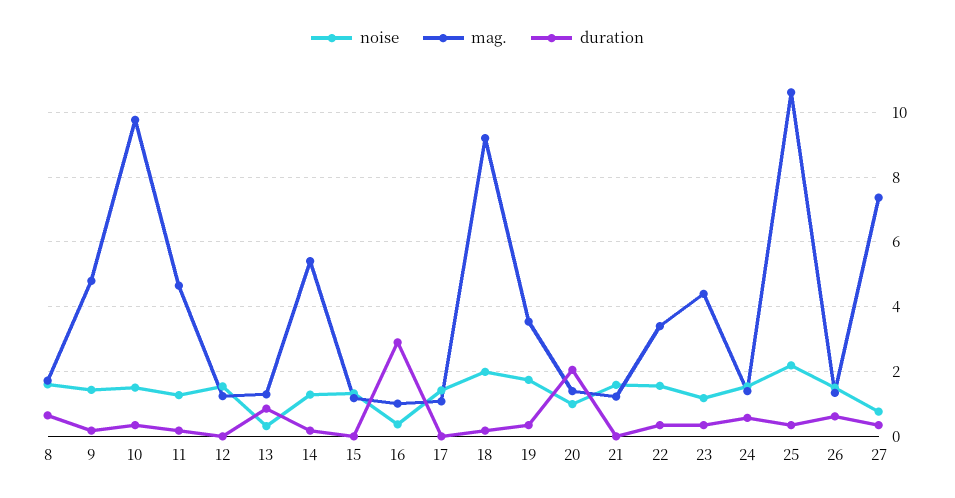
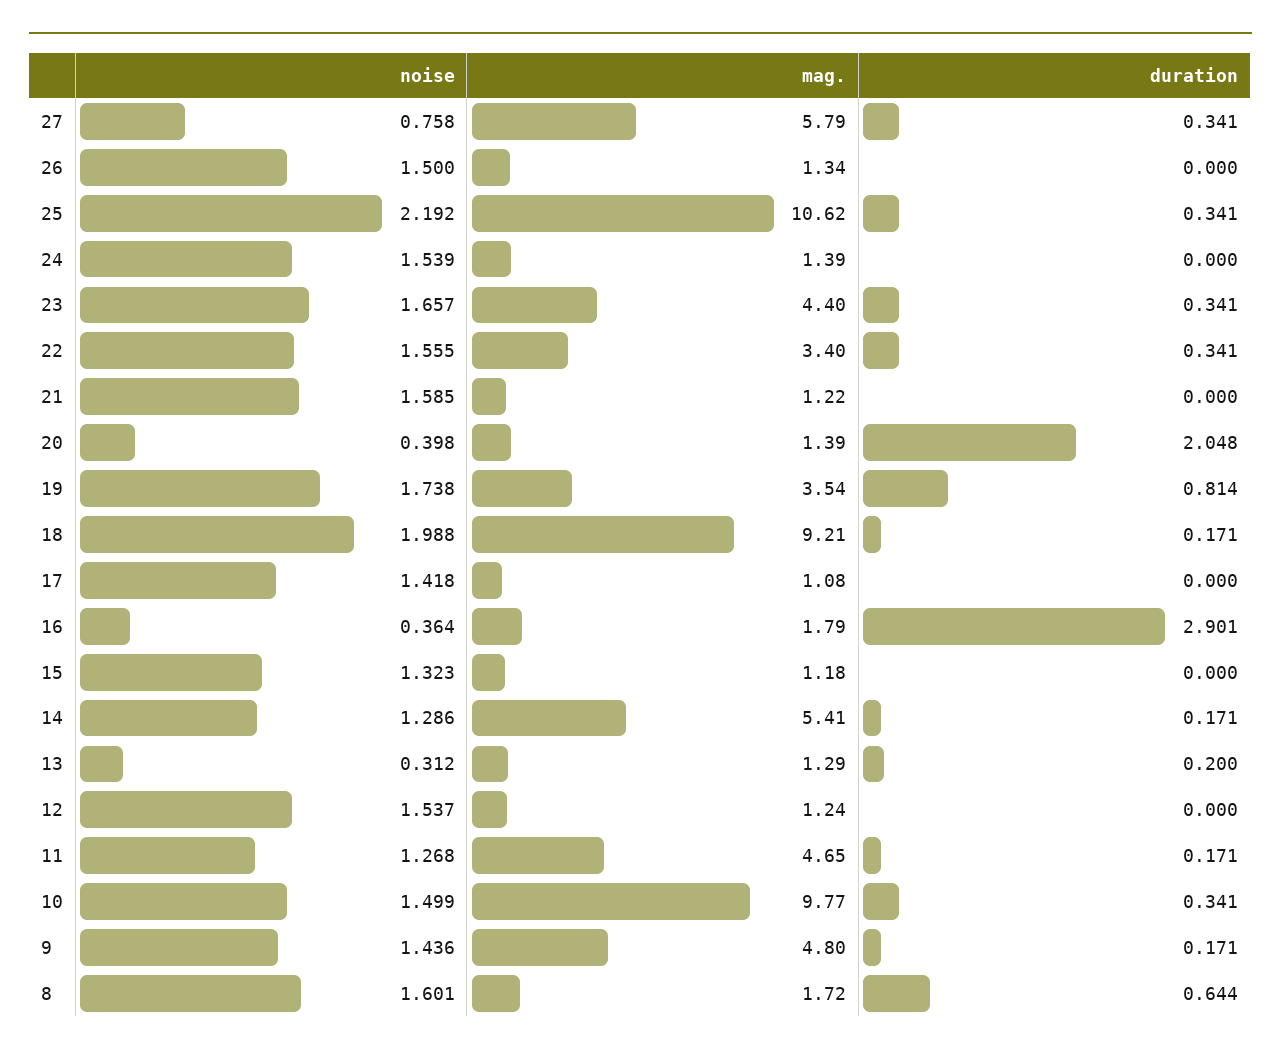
  {
    "noise": {
      "8": 1.601,
      "9": 1.436,
      "10": 1.499,
      "11": 1.268,
      "12": 1.537,
      "13": 0.312,
      "14": 1.286,
      "15": 1.323,
      "16": 0.364,
      "17": 1.418,
      "18": 1.988,
      "19": 1.738,
-     "20": 1,
+     "20": 0.398,
      "21": 1.585,
      "22": 1.555,
-     "23": 1.2,
+     "23": 1.657,
      "24": 1.539,
      "25": 2.192,
      "26": 1.5,
      "27": 0.758
    },
    "mag.": {
      "8": 1.72,
      "9": 4.8,
      "10": 9.77,
      "11": 4.65,
      "12": 1.24,
      "13": 1.29,
      "14": 5.41,
      "15": 1.18,
-     "16": 1,
+     "16": 1.79,
      "17": 1.08,
      "18": 9.21,
      "19": 3.54,
      "20": 1.39,
      "21": 1.22,
      "22": 3.4,
      "23": 4.4,
      "24": 1.39,
      "25": 10.62,
      "26": 1.34,
-     "27": 7.4
+     "27": 5.79
    },
    "duration": {
      "8": 0.644,
      "9": 0.171,
      "10": 0.341,
      "11": 0.171,
      "12": 0,
-     "13": 0.8,
+     "13": 0.2,
      "14": 0.171,
      "15": 0,
      "16": 2.901,
      "17": 0,
      "18": 0.171,
-     "19": 0.4,
+     "19": 0.814,
      "20": 2.048,
      "21": 0,
      "22": 0.341,
      "23": 0.341,
-     "24": 0.6,
+     "24": 0,
      "25": 0.341,
-     "26": 0.6,
+     "26": 0,
      "27": 0.341
    }
  }

